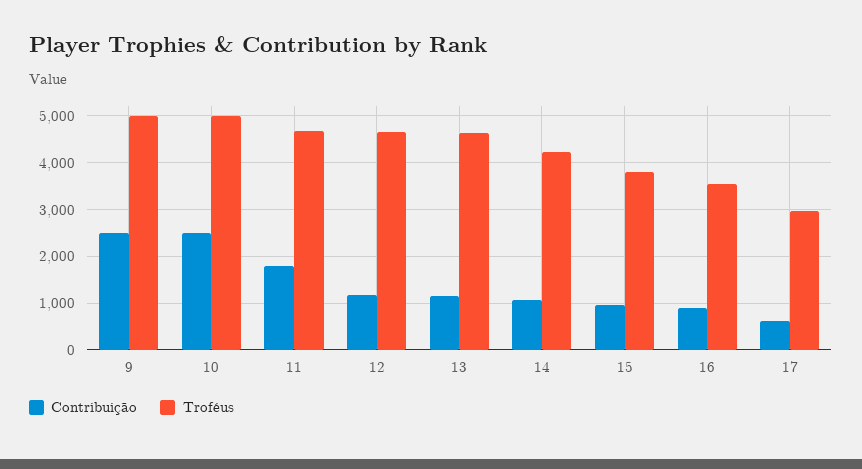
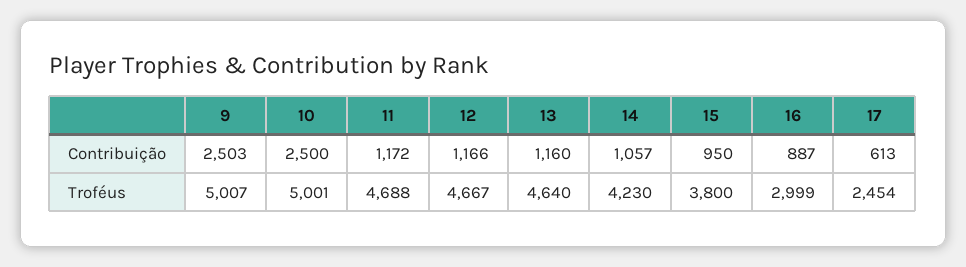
  {
    "Contribuição": {
      "9": 2503,
      "10": 2500,
-     "11": 1800,
+     "11": 1172,
      "12": 1166,
      "13": 1160,
      "14": 1057,
      "15": 950,
      "16": 887,
      "17": 613
    },
    "Troféus": {
      "9": 5007,
      "10": 5001,
      "11": 4688,
      "12": 4667,
      "13": 4640,
      "14": 4230,
      "15": 3800,
-     "16": 3600,
+     "16": 2999,
-     "17": 3000
+     "17": 2454
    }
  }

